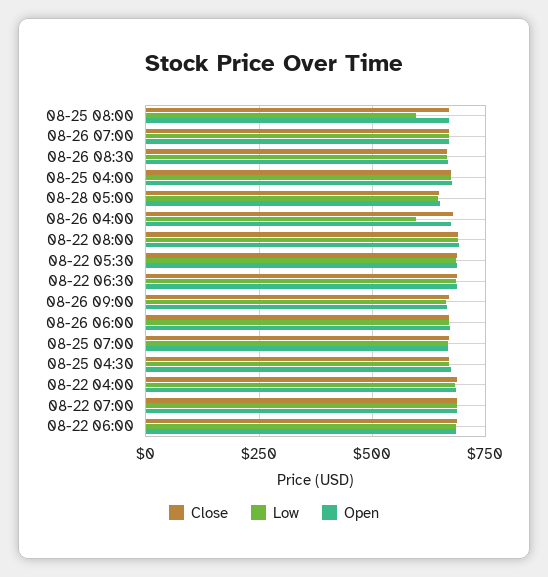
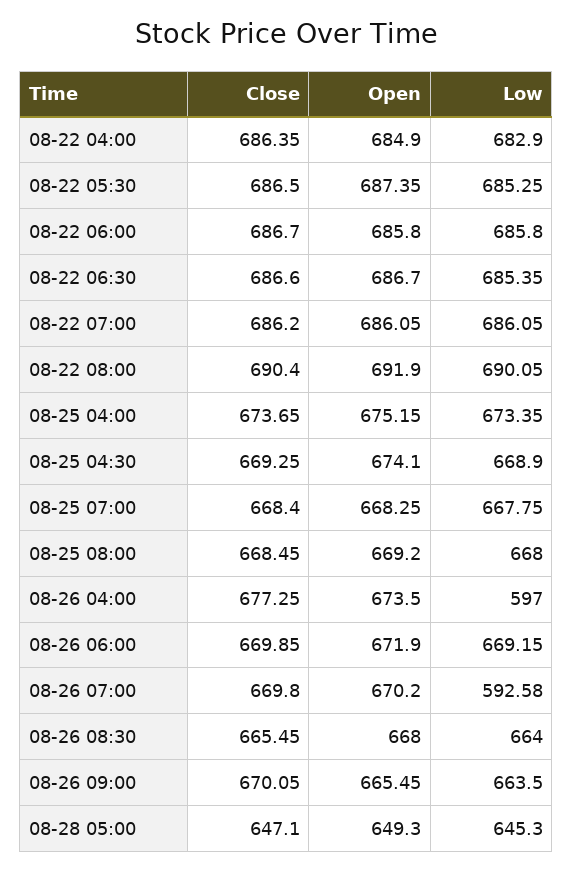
  {
    "Close": {
      "08-25 08:00": 668.45,
      "08-26 07:00": 669.8,
      "08-26 08:30": 665.45,
      "08-25 04:00": 673.65,
      "08-28 05:00": 647.1,
      "08-26 04:00": 677.25,
      "08-22 08:00": 690.4,
      "08-22 05:30": 686.5,
      "08-22 06:30": 686.6,
      "08-26 09:00": 670.05,
      "08-26 06:00": 669.85,
      "08-25 07:00": 668.4,
      "08-25 04:30": 669.25,
      "08-22 04:00": 686.35,
      "08-22 07:00": 686.2,
      "08-22 06:00": 686.7
    },
    "Low": {
-     "08-25 08:00": 600,
+     "08-25 08:00": 668,
-     "08-26 07:00": 675,
+     "08-26 07:00": 592.58,
      "08-26 08:30": 664,
      "08-25 04:00": 673.35,
      "08-28 05:00": 645.3,
      "08-26 04:00": 597,
      "08-22 08:00": 690.05,
      "08-22 05:30": 685.25,
      "08-22 06:30": 685.35,
      "08-26 09:00": 663.5,
      "08-26 06:00": 669.15,
      "08-25 07:00": 667.75,
      "08-25 04:30": 668.9,
      "08-22 04:00": 682.9,
      "08-22 07:00": 686.05,
      "08-22 06:00": 685.8
    },
    "Open": {
      "08-25 08:00": 669.2,
      "08-26 07:00": 670.2,
      "08-26 08:30": 668,
      "08-25 04:00": 675.15,
      "08-28 05:00": 649.3,
      "08-26 04:00": 673.5,
      "08-22 08:00": 691.9,
      "08-22 05:30": 687.35,
      "08-22 06:30": 686.7,
      "08-26 09:00": 665.45,
      "08-26 06:00": 671.9,
      "08-25 07:00": 668.25,
      "08-25 04:30": 674.1,
      "08-22 04:00": 684.9,
      "08-22 07:00": 686.05,
      "08-22 06:00": 685.8
    }
  }

